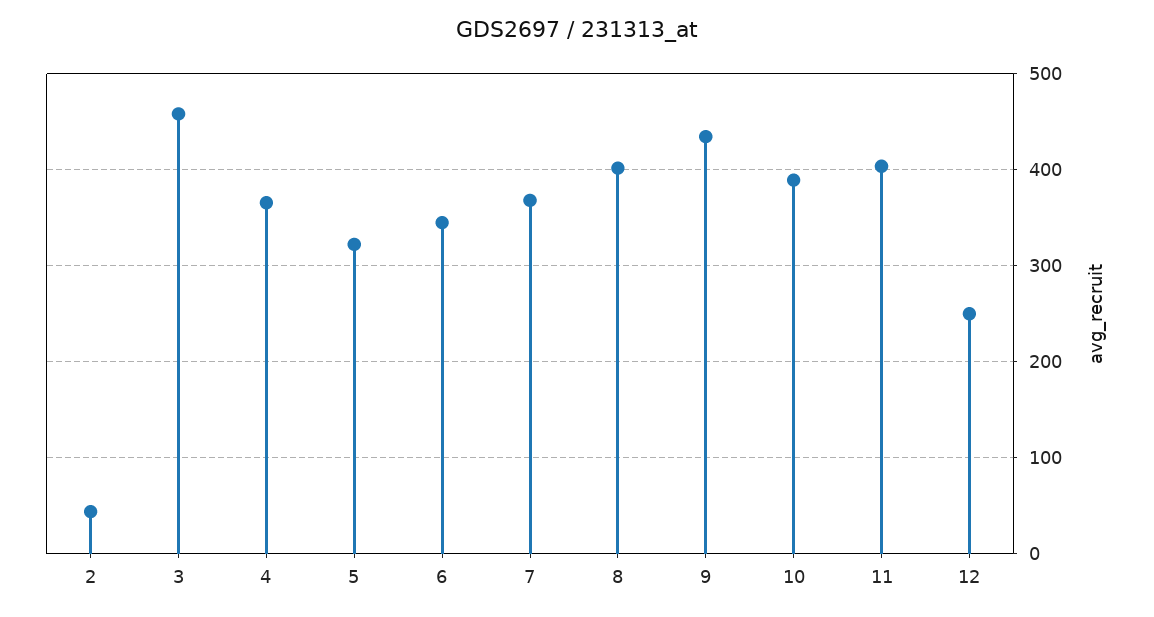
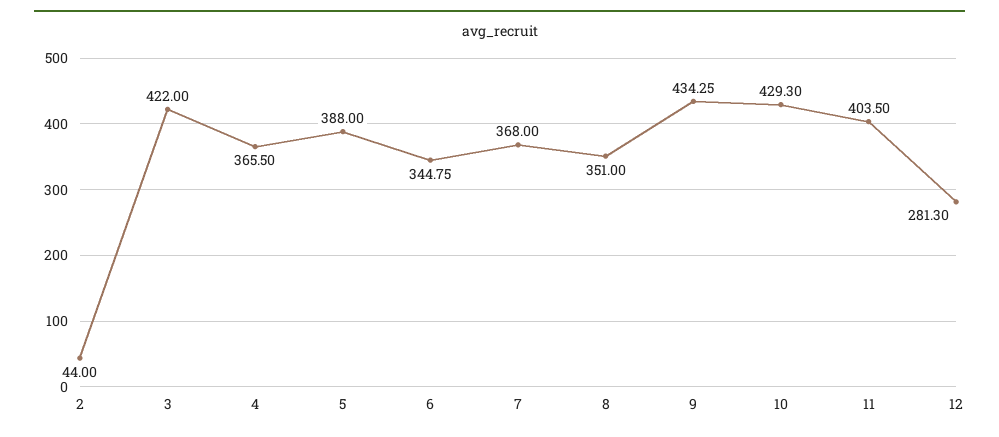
  {
    "2": 44,
-   "3": 460,
+   "3": 422,
    "4": 365.5,
-   "5": 320,
+   "5": 388,
    "6": 344.75,
    "7": 368,
-   "8": 400,
+   "8": 351,
    "9": 434.25,
-   "10": 390,
+   "10": 429.3,
    "11": 403.5,
-   "12": 250
+   "12": 281.3
  }

